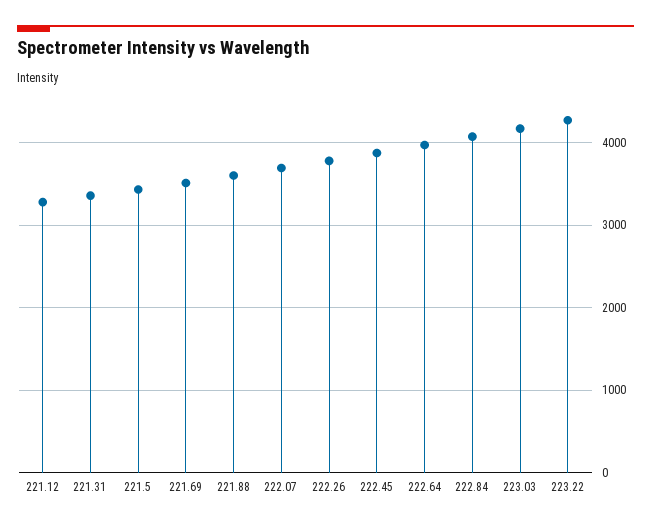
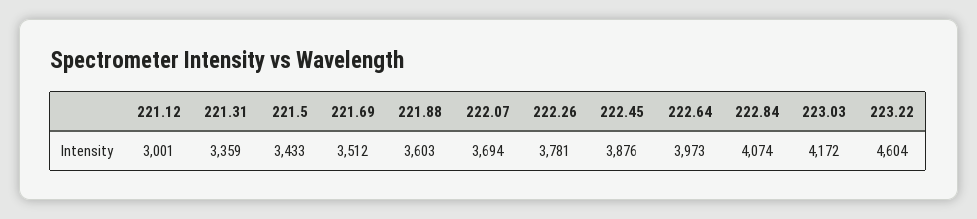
  {
-   "221.12": 3300,
+   "221.12": 3001,
    "221.31": 3359,
    "221.5": 3433,
    "221.69": 3512,
    "221.88": 3603,
    "222.07": 3694,
    "222.26": 3781,
    "222.45": 3876,
    "222.64": 3973,
    "222.84": 4074,
    "223.03": 4172,
-   "223.22": 4300
+   "223.22": 4604
  }

